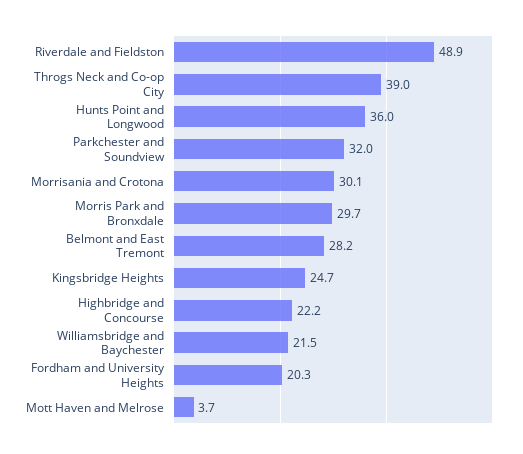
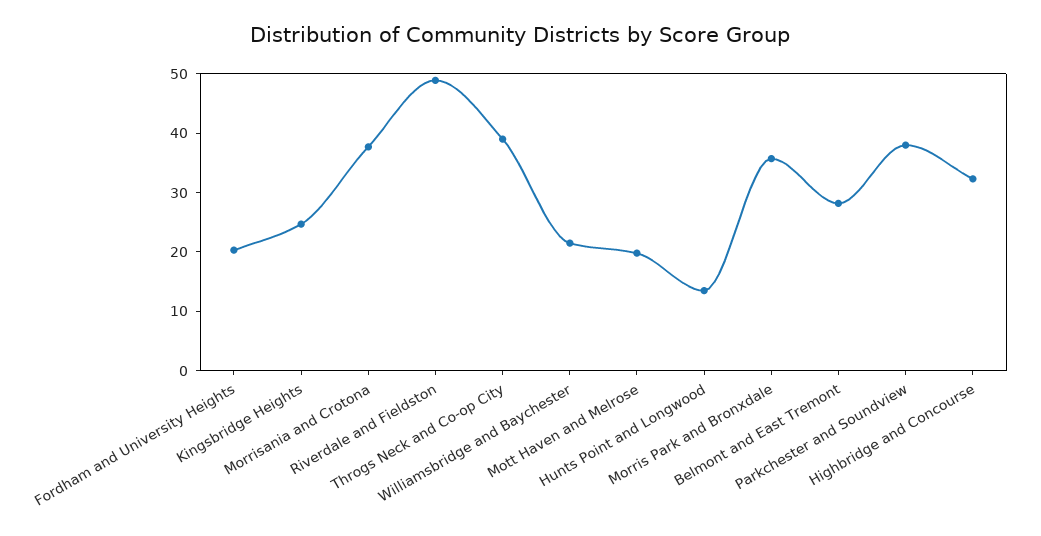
  {
    "Riverdale and Fieldston": 48.9,
    "Throgs Neck and Co-op City": 39,
-   "Hunts Point and Longwood": 36,
+   "Hunts Point and Longwood": 14,
-   "Parkchester and Soundview": 32,
+   "Parkchester and Soundview": 38,
-   "Morrisania and Crotona": 30.1,
+   "Morrisania and Crotona": 38,
-   "Morris Park and Bronxdale": 29.7,
+   "Morris Park and Bronxdale": 36,
    "Belmont and East Tremont": 28.2,
    "Kingsbridge Heights": 24.7,
-   "Highbridge and Concourse": 22.2,
+   "Highbridge and Concourse": 32,
    "Williamsbridge and Baychester": 21.5,
    "Fordham and University Heights": 20.3,
-   "Mott Haven and Melrose": 3.7
+   "Mott Haven and Melrose": 20
  }

